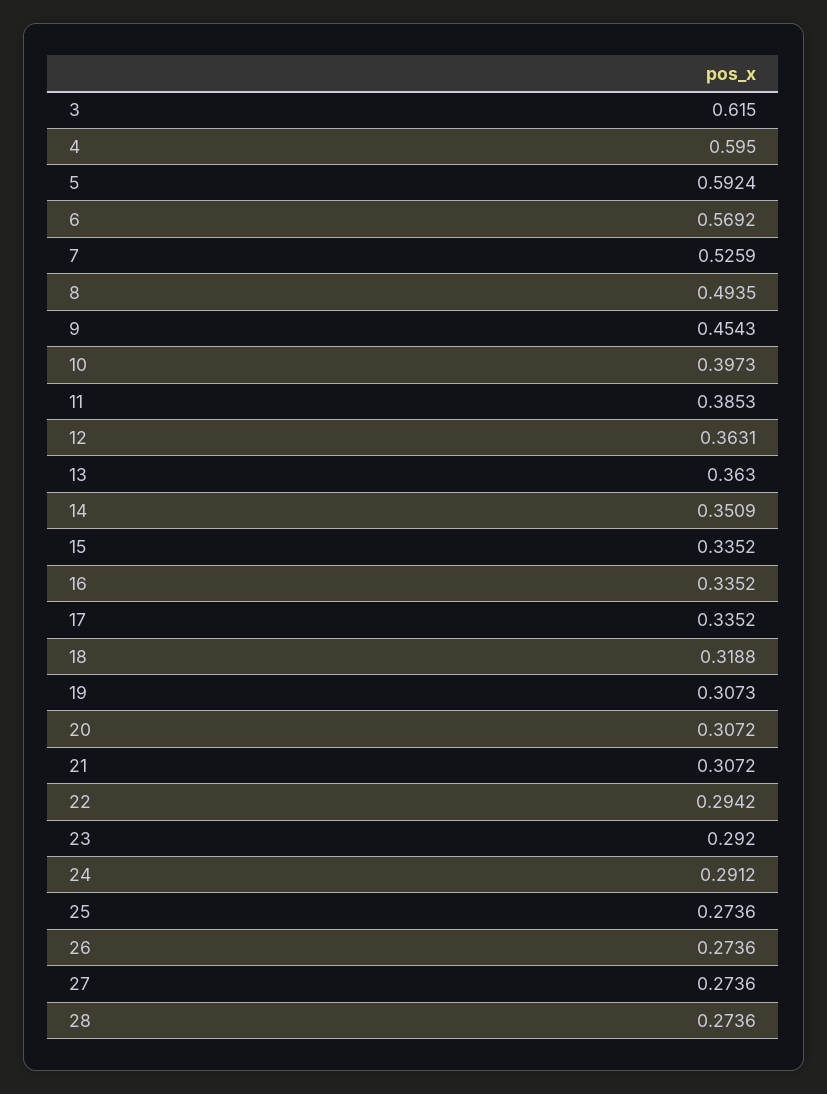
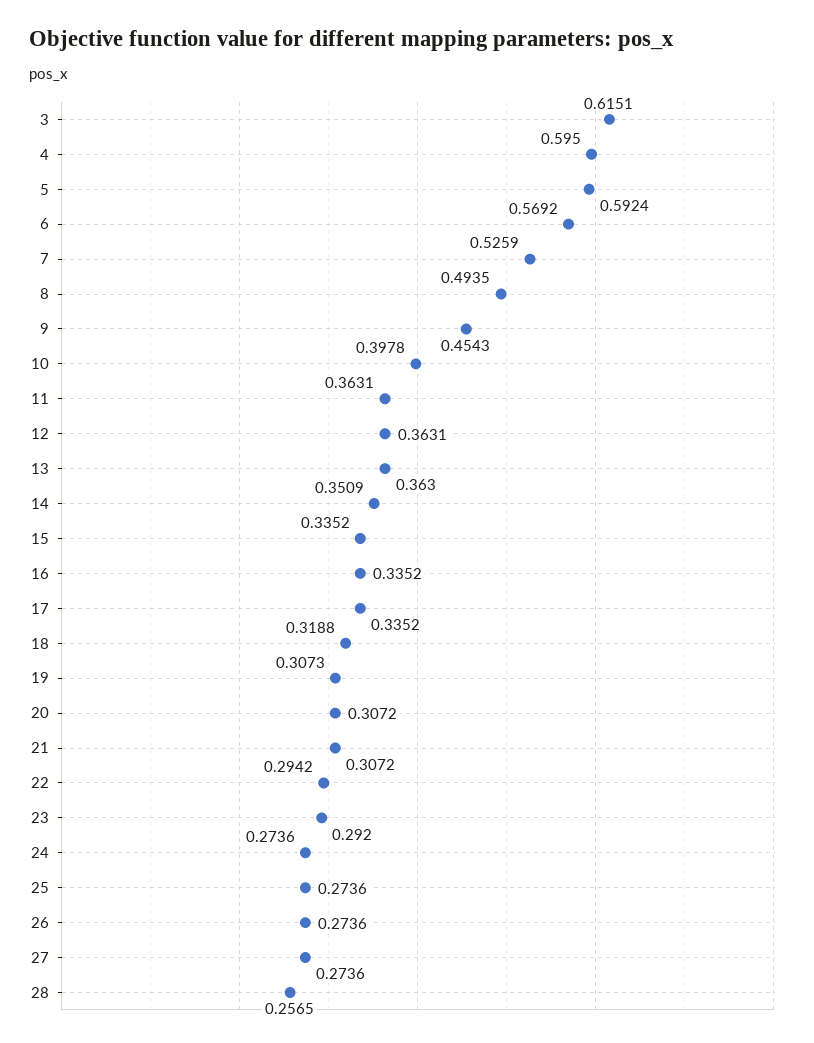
  {
-   "3": 0.615,
+   "3": 0.6151,
    "4": 0.595,
    "5": 0.5924,
    "6": 0.5692,
    "7": 0.5259,
    "8": 0.4935,
    "9": 0.4543,
-   "10": 0.3973,
+   "10": 0.3978,
-   "11": 0.3853,
+   "11": 0.3631,
    "12": 0.3631,
    "13": 0.363,
    "14": 0.3509,
    "15": 0.3352,
    "16": 0.3352,
    "17": 0.3352,
    "18": 0.3188,
    "19": 0.3073,
    "20": 0.3072,
    "21": 0.3072,
    "22": 0.2942,
    "23": 0.292,
-   "24": 0.2912,
+   "24": 0.2736,
    "25": 0.2736,
    "26": 0.2736,
    "27": 0.2736,
-   "28": 0.2736
+   "28": 0.2565
  }

